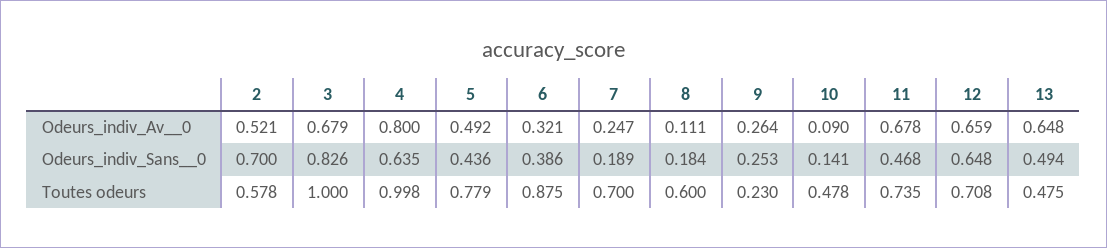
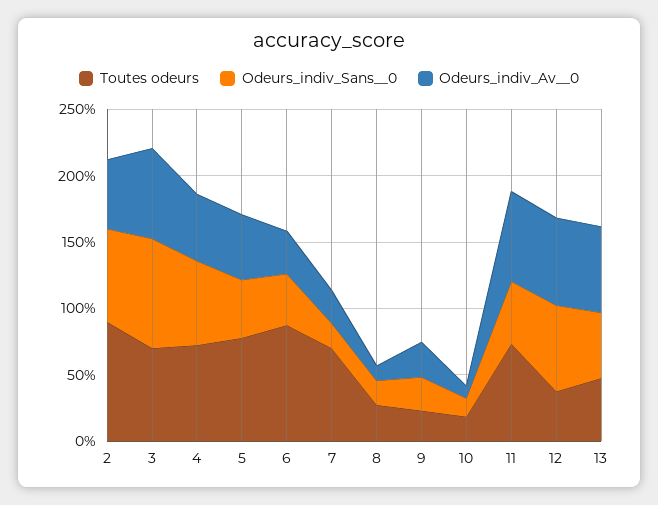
  {
    "Odeurs_indiv_Av__0": {
      "2": 0.521,
      "3": 0.679,
-     "4": 0.8,
+     "4": 0.5,
      "5": 0.492,
      "6": 0.321,
      "7": 0.247,
      "8": 0.111,
      "9": 0.264,
      "10": 0.09,
      "11": 0.678,
      "12": 0.659,
      "13": 0.648
    },
    "Odeurs_indiv_Sans__0": {
      "2": 0.7,
      "3": 0.826,
      "4": 0.635,
      "5": 0.436,
      "6": 0.386,
      "7": 0.189,
      "8": 0.184,
      "9": 0.253,
      "10": 0.141,
      "11": 0.468,
      "12": 0.648,
      "13": 0.494
    },
    "Toutes odeurs": {
-     "2": 0.578,
+     "2": 0.9,
-     "3": 1,
+     "3": 0.7,
-     "4": 0.998,
+     "4": 0.7,
      "5": 0.779,
      "6": 0.875,
      "7": 0.7,
-     "8": 0.6,
+     "8": 0.3,
      "9": 0.23,
-     "10": 0.478,
+     "10": 0.2,
      "11": 0.735,
-     "12": 0.708,
+     "12": 0.4,
      "13": 0.475
    }
  }

